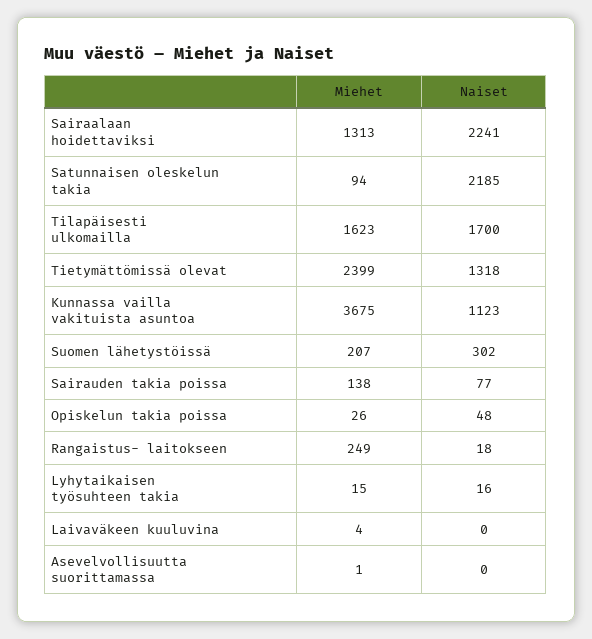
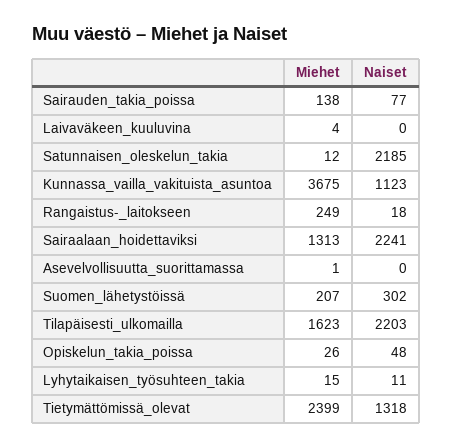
  {
    "Miehet": {
      "Sairaalaan hoidettaviksi": 1313,
-     "Satunnaisen oleskelun takia": 94,
+     "Satunnaisen oleskelun takia": 12,
      "Tilapäisesti ulkomailla": 1623,
      "Tietymättömissä olevat": 2399,
      "Kunnassa vailla vakituista asuntoa": 3675,
      "Suomen lähetystöissä": 207,
      "Sairauden takia poissa": 138,
      "Opiskelun takia poissa": 26,
      "Rangaistus- laitokseen": 249,
      "Lyhytaikaisen työsuhteen takia": 15,
      "Laivaväkeen kuuluvina": 4,
      "Asevelvollisuutta suorittamassa": 1
    },
    "Naiset": {
      "Sairaalaan hoidettaviksi": 2241,
      "Satunnaisen oleskelun takia": 2185,
-     "Tilapäisesti ulkomailla": 1700,
+     "Tilapäisesti ulkomailla": 2203,
      "Tietymättömissä olevat": 1318,
      "Kunnassa vailla vakituista asuntoa": 1123,
      "Suomen lähetystöissä": 302,
      "Sairauden takia poissa": 77,
      "Opiskelun takia poissa": 48,
      "Rangaistus- laitokseen": 18,
-     "Lyhytaikaisen työsuhteen takia": 16,
+     "Lyhytaikaisen työsuhteen takia": 11,
      "Laivaväkeen kuuluvina": 0,
      "Asevelvollisuutta suorittamassa": 0
    }
  }

